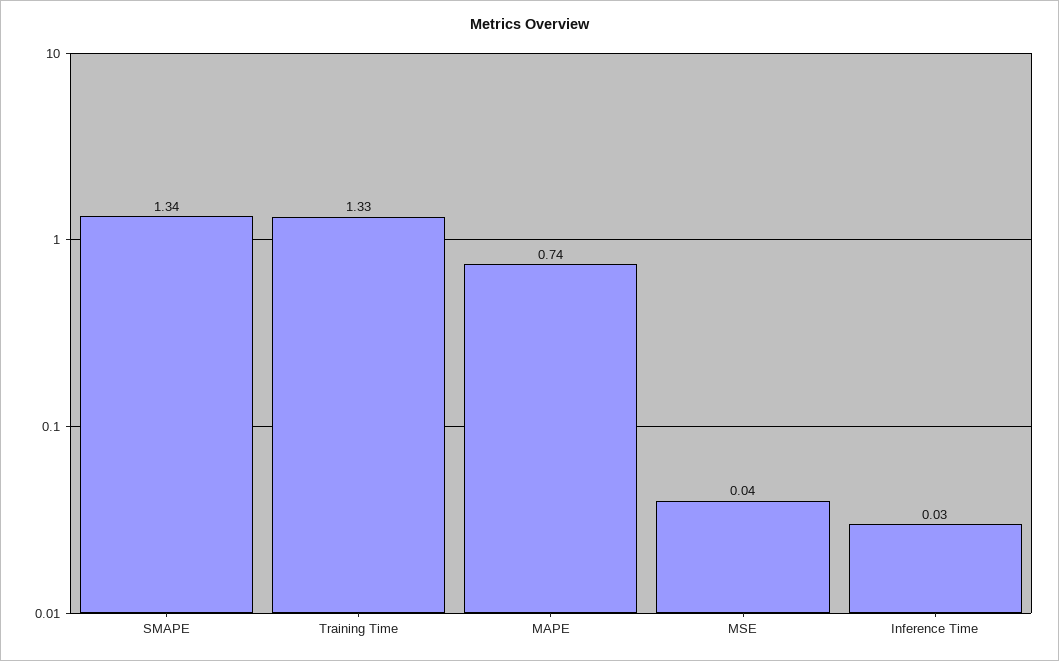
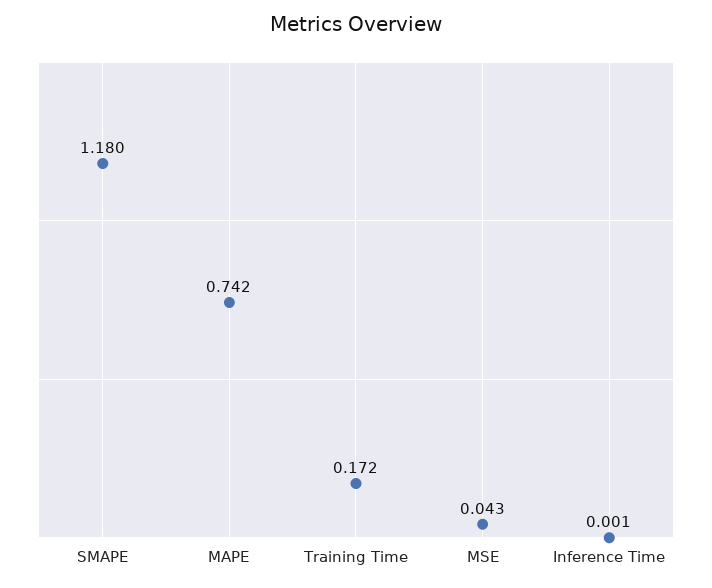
  {
-   "SMAPE": 1.34,
+   "SMAPE": 1.18,
-   "Training Time": 1.33,
+   "Training Time": 0.172,
    "MAPE": 0.742,
    "MSE": 0.043,
-   "Inference Time": 0.03
+   "Inference Time": 0.001
  }

